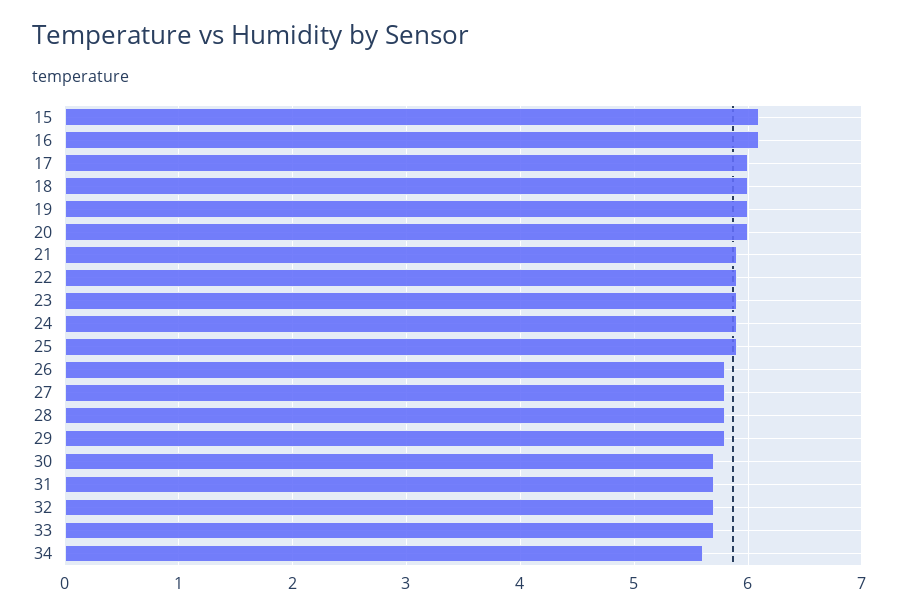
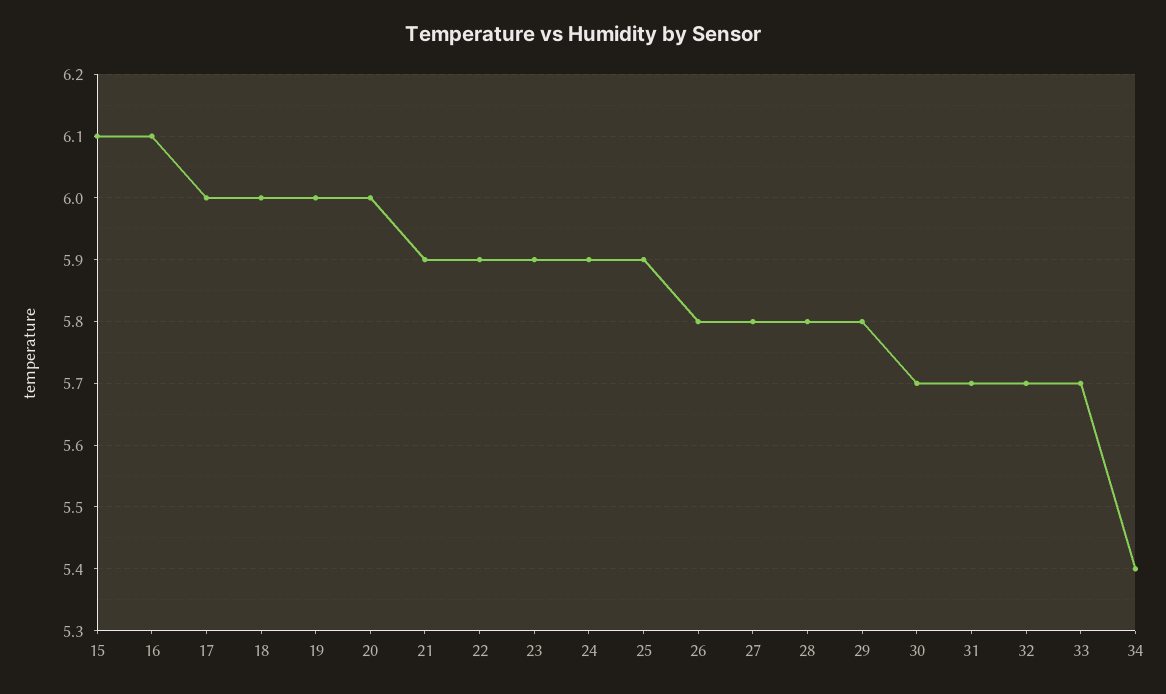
  {
    "15": 6.1,
    "16": 6.1,
    "17": 6,
    "18": 6,
    "19": 6,
    "20": 6,
    "21": 5.9,
    "22": 5.9,
    "23": 5.9,
    "24": 5.9,
    "25": 5.9,
    "26": 5.8,
    "27": 5.8,
    "28": 5.8,
    "29": 5.8,
    "30": 5.7,
    "31": 5.7,
    "32": 5.7,
    "33": 5.7,
-   "34": 5.6
+   "34": 5.4
  }

